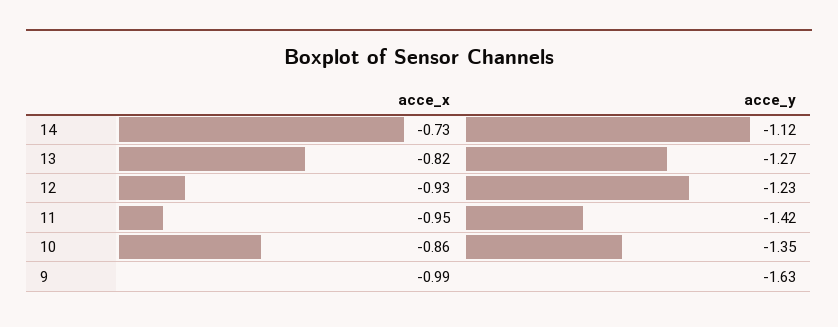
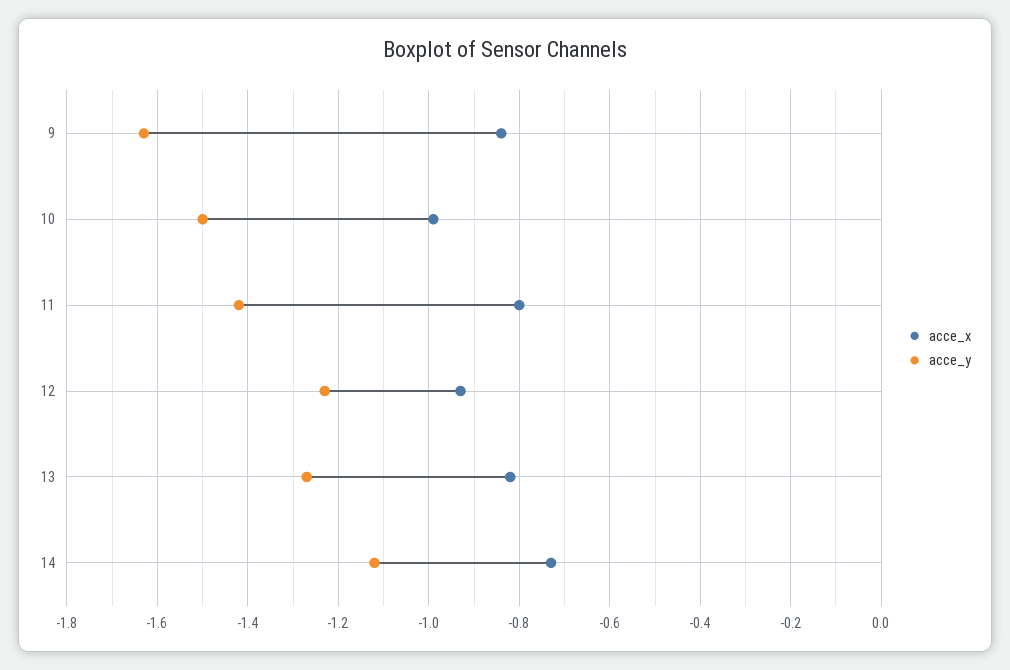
  {
    "acce_x": {
      "14": -0.73,
      "13": -0.82,
      "12": -0.93,
-     "11": -0.95,
+     "11": -0.8,
-     "10": -0.86,
+     "10": -1,
-     "9": -0.99
+     "9": -0.85
    },
    "acce_y": {
      "14": -1.12,
      "13": -1.27,
      "12": -1.23,
      "11": -1.42,
-     "10": -1.35,
+     "10": -1.5,
      "9": -1.63
    }
  }

